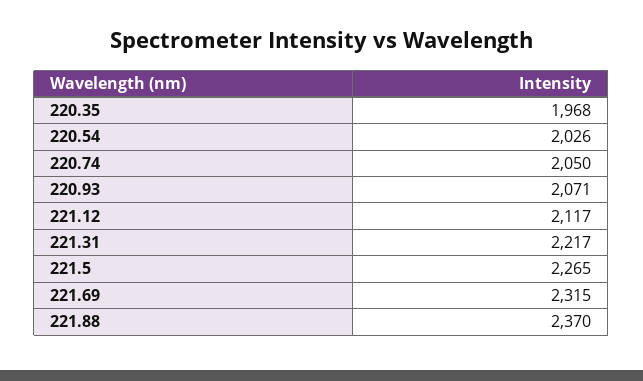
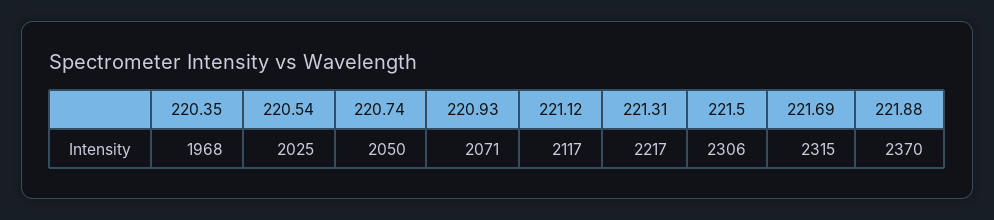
  {
    "220.35": 1968,
-   "220.54": 2026,
+   "220.54": 2025,
    "220.74": 2050,
    "220.93": 2071,
    "221.12": 2117,
    "221.31": 2217,
-   "221.5": 2265,
+   "221.5": 2306,
    "221.69": 2315,
    "221.88": 2370
  }

